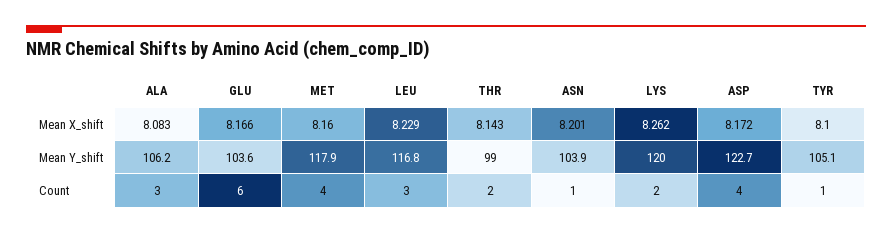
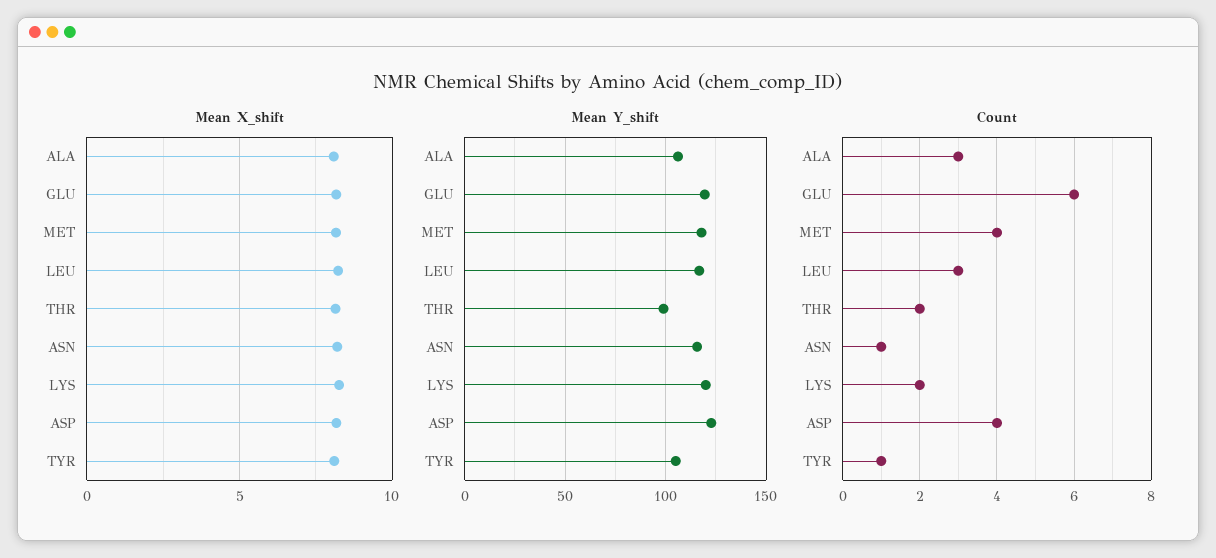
  {
    "Mean X_shift": {
      "ALA": 8.083,
      "GLU": 8.166,
      "MET": 8.16,
      "LEU": 8.229,
      "THR": 8.143,
      "ASN": 8.201,
      "LYS": 8.262,
      "ASP": 8.172,
      "TYR": 8.1
    },
    "Mean Y_shift": {
      "ALA": 106.2,
-     "GLU": 103.6,
+     "GLU": 120,
      "MET": 117.9,
      "LEU": 116.8,
      "THR": 99,
-     "ASN": 103.9,
+     "ASN": 115,
      "LYS": 120,
      "ASP": 122.7,
      "TYR": 105.1
    },
    "Count": {
      "ALA": 3,
      "GLU": 6,
      "MET": 4,
      "LEU": 3,
      "THR": 2,
      "ASN": 1,
      "LYS": 2,
      "ASP": 4,
      "TYR": 1
    }
  }

